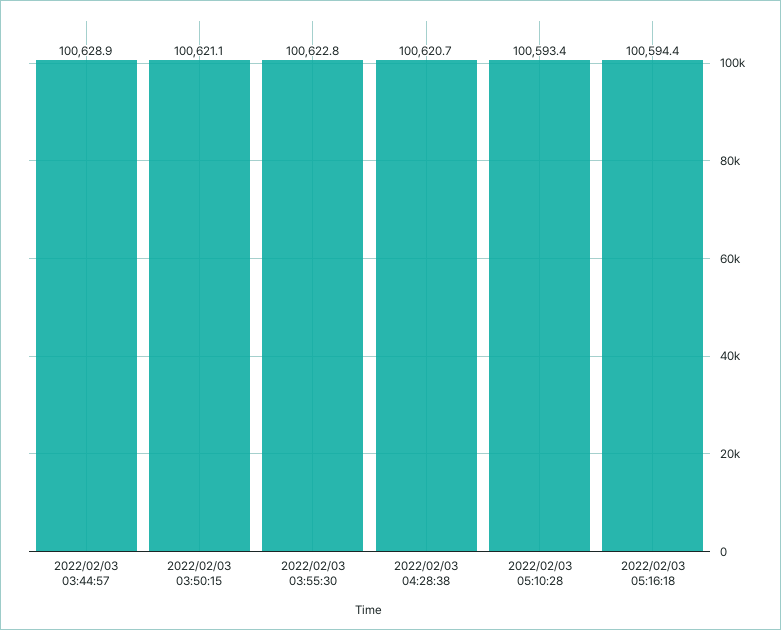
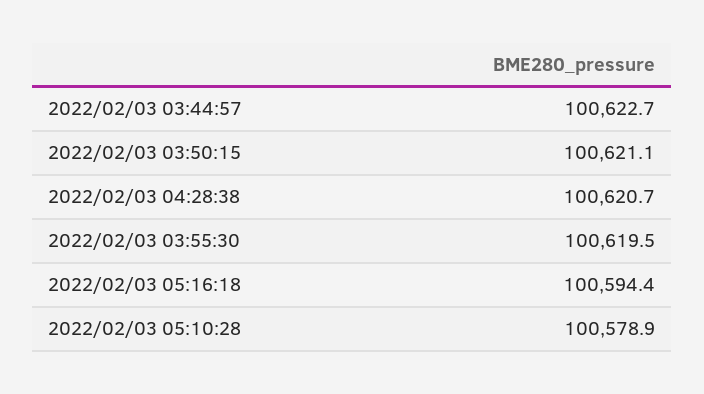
  {
-   "2022/02/03 03:44:57": 100628.9,
+   "2022/02/03 03:44:57": 100622.7,
    "2022/02/03 03:50:15": 100621.1,
-   "2022/02/03 03:55:30": 100622.8,
+   "2022/02/03 03:55:30": 100619.5,
    "2022/02/03 04:28:38": 100620.7,
-   "2022/02/03 05:10:28": 100593.4,
+   "2022/02/03 05:10:28": 100578.9,
    "2022/02/03 05:16:18": 100594.4
  }

